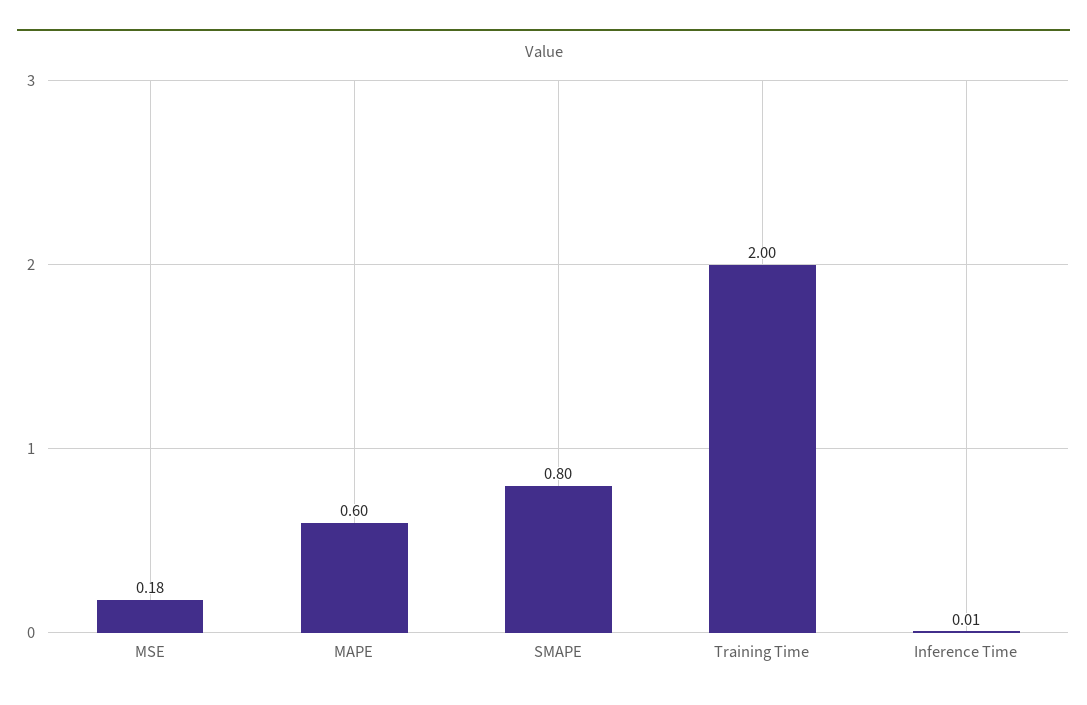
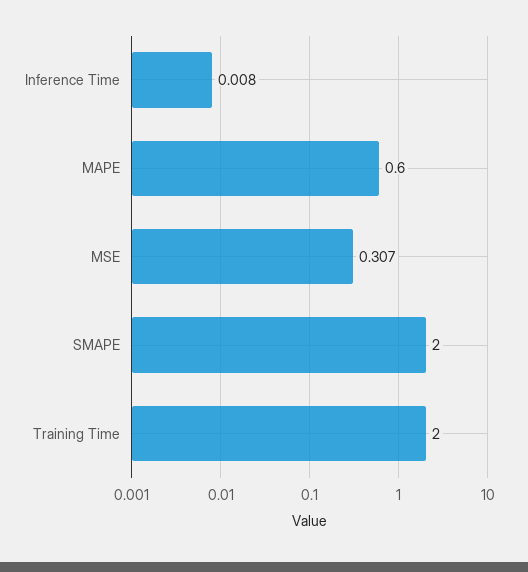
  {
-   "MSE": 0.18,
+   "MSE": 0.307,
    "MAPE": 0.6,
-   "SMAPE": 0.8,
+   "SMAPE": 2,
    "Training Time": 2,
    "Inference Time": 0.008
  }

